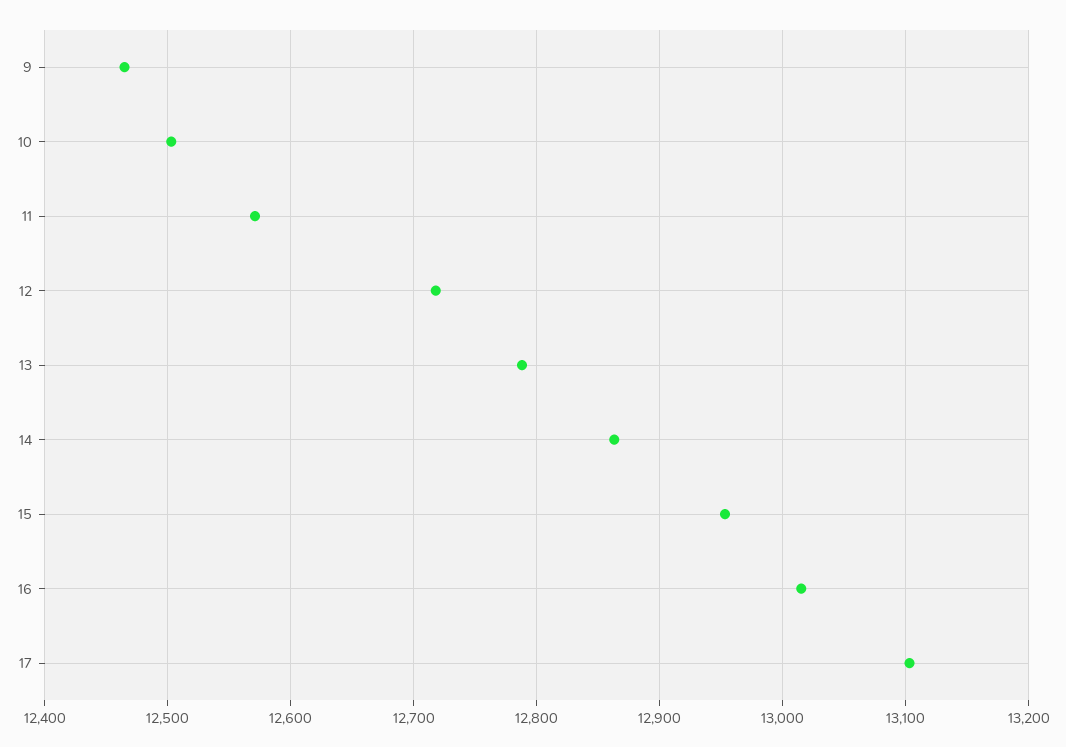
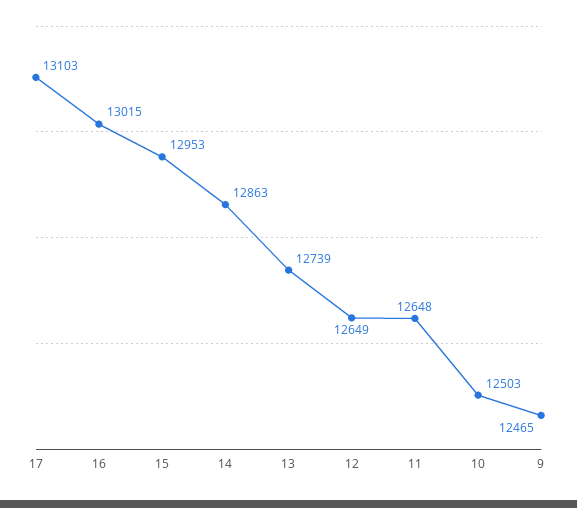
  {
    "9": 12465,
    "10": 12503,
-   "11": 12570,
+   "11": 12648,
-   "12": 12720,
+   "12": 12649,
-   "13": 12790,
+   "13": 12739,
    "14": 12863,
    "15": 12953,
    "16": 13015,
    "17": 13103
  }

